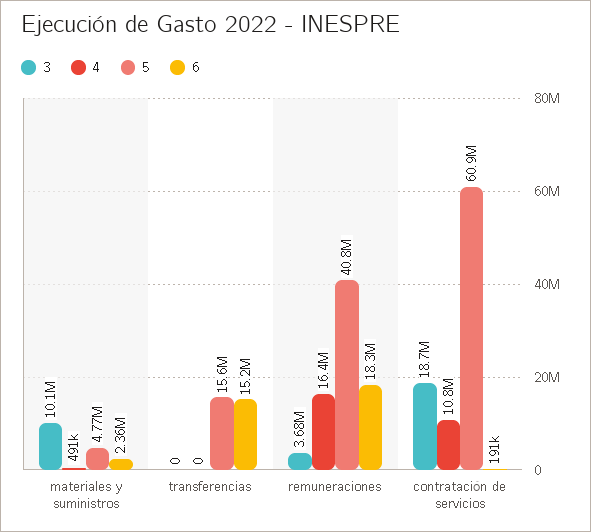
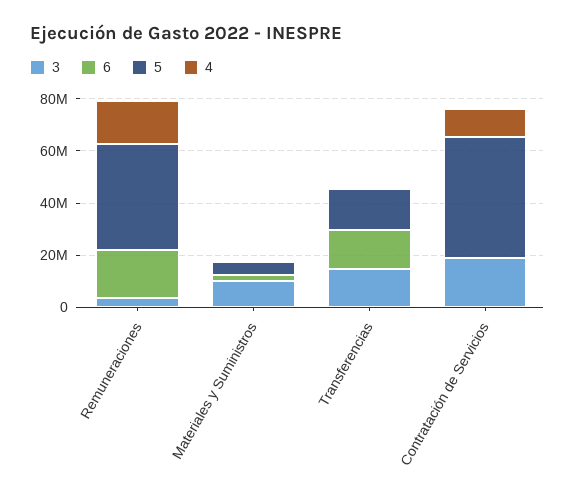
  {
    "3": {
      "materiales y suministros": 10100000,
-     "transferencias": 0,
+     "transferencias": 15000000,
      "remuneraciones": 3680000,
      "contratación de servicios": 18700000
    },
    "4": {
      "materiales y suministros": 491000,
      "transferencias": 0,
      "remuneraciones": 16400000,
      "contratación de servicios": 10800000
    },
    "5": {
      "materiales y suministros": 4770000,
      "transferencias": 15600000,
      "remuneraciones": 40800000,
-     "contratación de servicios": 60900000
+     "contratación de servicios": 45000000
    },
    "6": {
      "materiales y suministros": 2360000,
      "transferencias": 15200000,
      "remuneraciones": 18300000,
      "contratación de servicios": 191000
    }
  }

